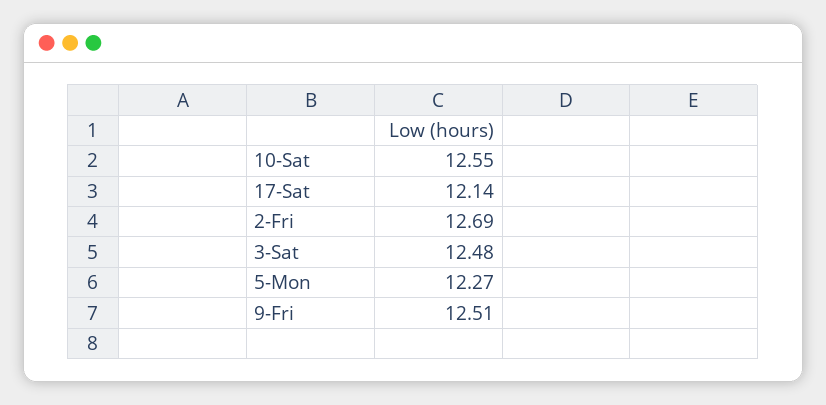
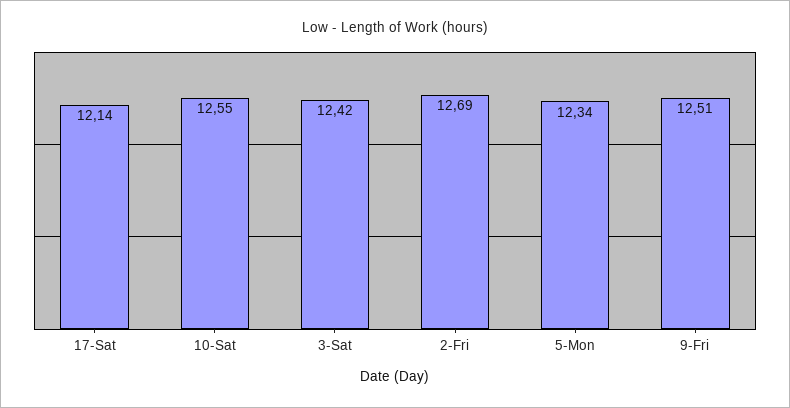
  {
    "10-Sat": 12.55,
    "17-Sat": 12.14,
    "2-Fri": 12.69,
-   "3-Sat": 12.48,
+   "3-Sat": 12.42,
-   "5-Mon": 12.27,
+   "5-Mon": 12.34,
    "9-Fri": 12.51
  }

